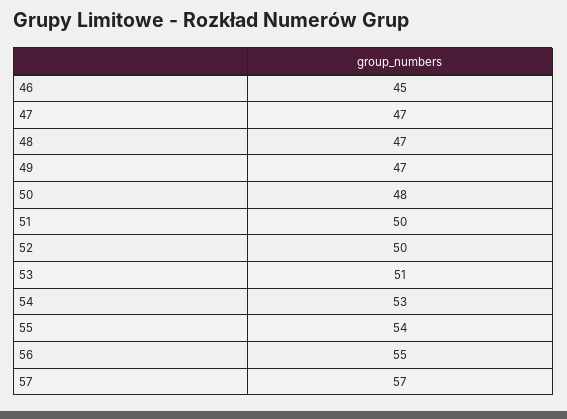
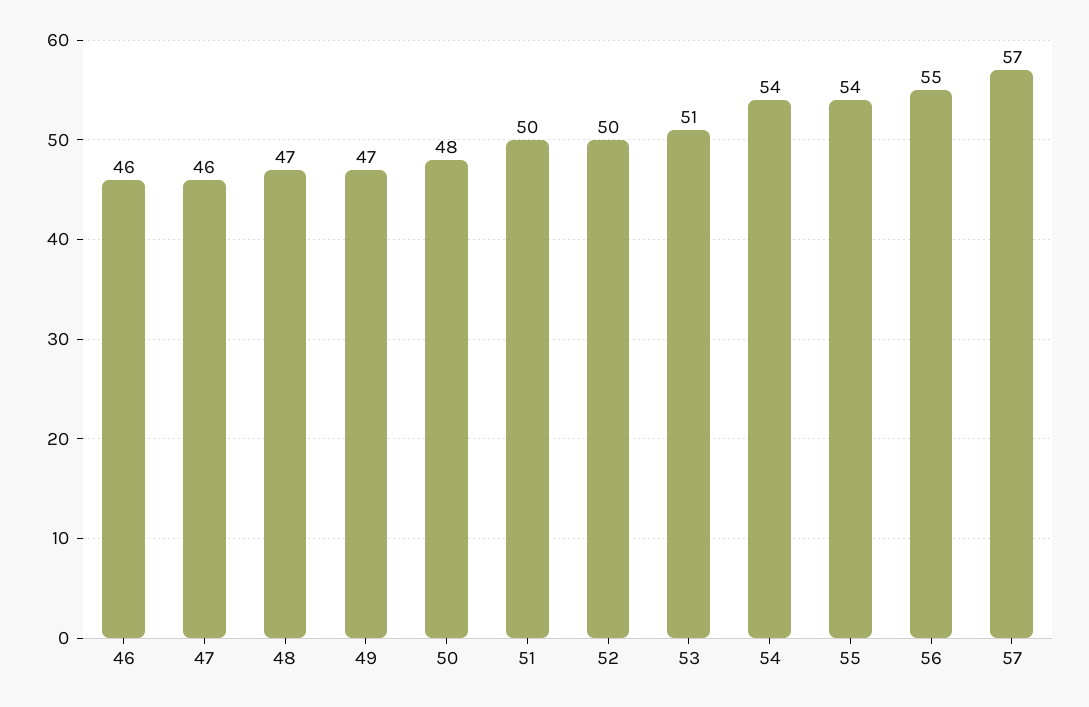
  {
-   "46": 45,
+   "46": 46,
-   "47": 47,
+   "47": 46,
    "48": 47,
    "49": 47,
    "50": 48,
    "51": 50,
    "52": 50,
    "53": 51,
-   "54": 53,
+   "54": 54,
    "55": 54,
    "56": 55,
    "57": 57
  }

